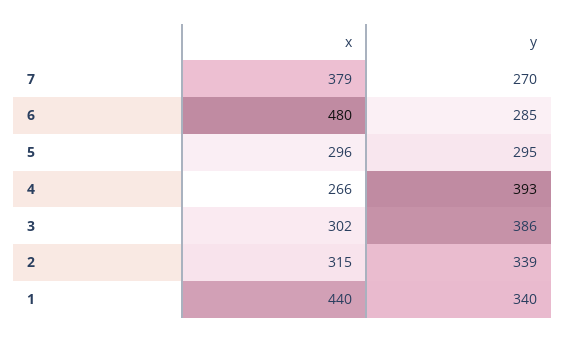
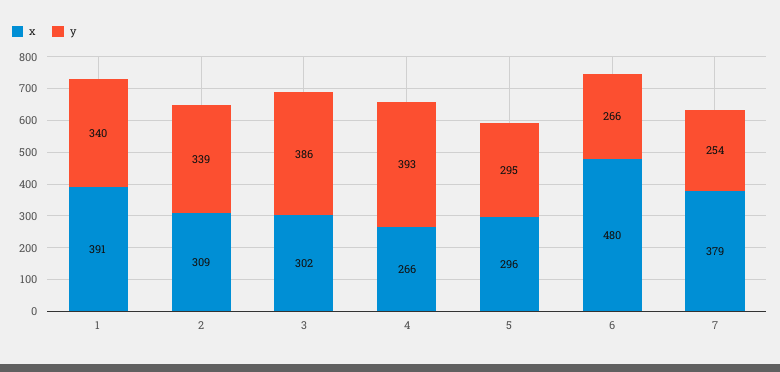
  {
    "x": {
      "7": 379,
      "6": 480,
      "5": 296,
      "4": 266,
      "3": 302,
-     "2": 315,
+     "2": 309,
-     "1": 440
+     "1": 391
    },
    "y": {
-     "7": 270,
+     "7": 254,
-     "6": 285,
+     "6": 266,
      "5": 295,
      "4": 393,
      "3": 386,
      "2": 339,
      "1": 340
    }
  }

